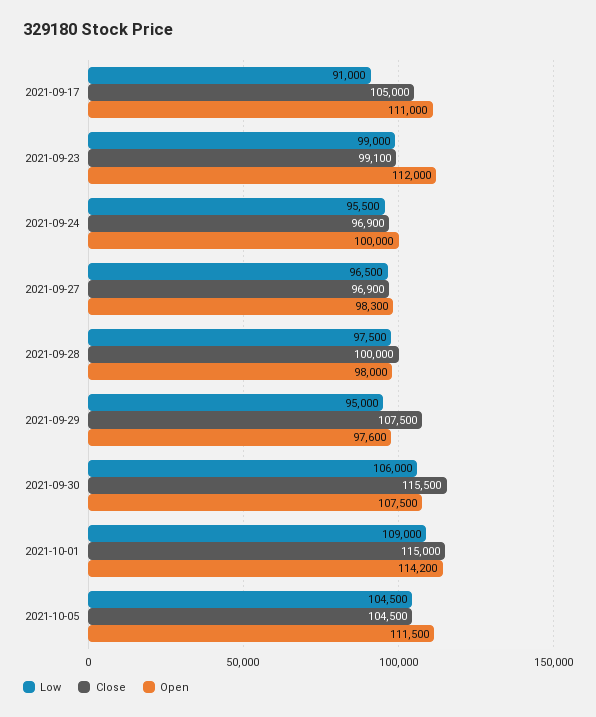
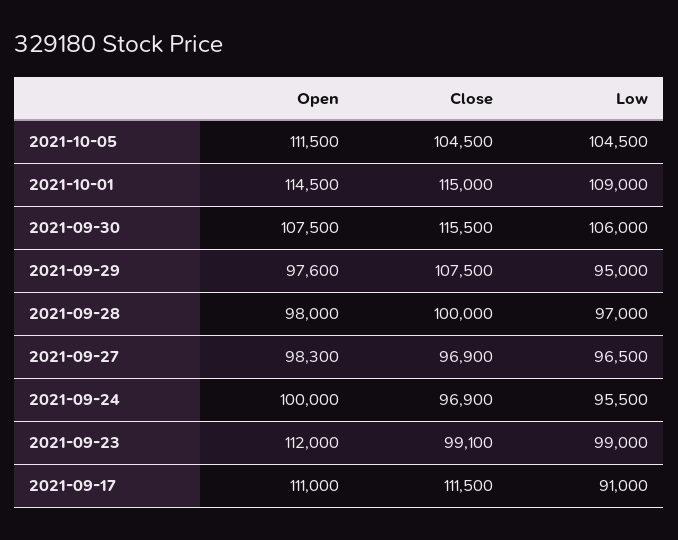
  {
    "Low": {
      "2021-09-17": 91000,
      "2021-09-23": 99000,
      "2021-09-24": 95500,
      "2021-09-27": 96500,
-     "2021-09-28": 97500,
+     "2021-09-28": 97000,
      "2021-09-29": 95000,
      "2021-09-30": 106000,
      "2021-10-01": 109000,
      "2021-10-05": 104500
    },
    "Close": {
-     "2021-09-17": 105000,
+     "2021-09-17": 111500,
      "2021-09-23": 99100,
      "2021-09-24": 96900,
      "2021-09-27": 96900,
      "2021-09-28": 100000,
      "2021-09-29": 107500,
      "2021-09-30": 115500,
      "2021-10-01": 115000,
      "2021-10-05": 104500
    },
    "Open": {
      "2021-09-17": 111000,
      "2021-09-23": 112000,
      "2021-09-24": 100000,
      "2021-09-27": 98300,
      "2021-09-28": 98000,
      "2021-09-29": 97600,
      "2021-09-30": 107500,
-     "2021-10-01": 114200,
+     "2021-10-01": 114500,
      "2021-10-05": 111500
    }
  }

